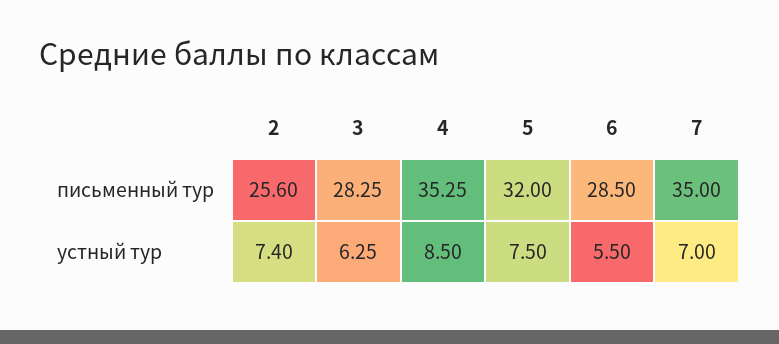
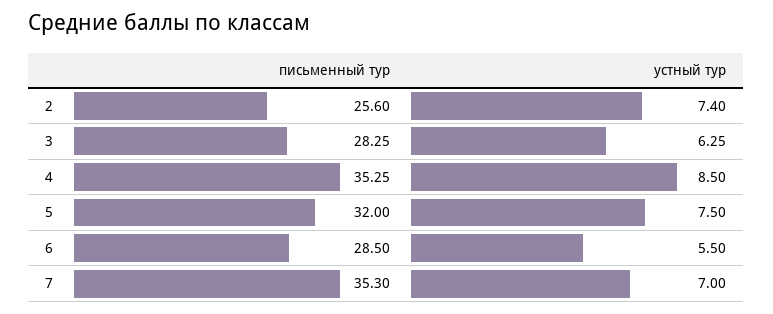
  {
    "2": {
      "письменный тур": 25.6,
      "устный тур": 7.4
    },
    "3": {
      "письменный тур": 28.25,
      "устный тур": 6.25
    },
    "4": {
      "письменный тур": 35.25,
      "устный тур": 8.5
    },
    "5": {
      "письменный тур": 32,
      "устный тур": 7.5
    },
    "6": {
      "письменный тур": 28.5,
      "устный тур": 5.5
    },
    "7": {
-     "письменный тур": 35,
+     "письменный тур": 35.3,
      "устный тур": 7
    }
  }

